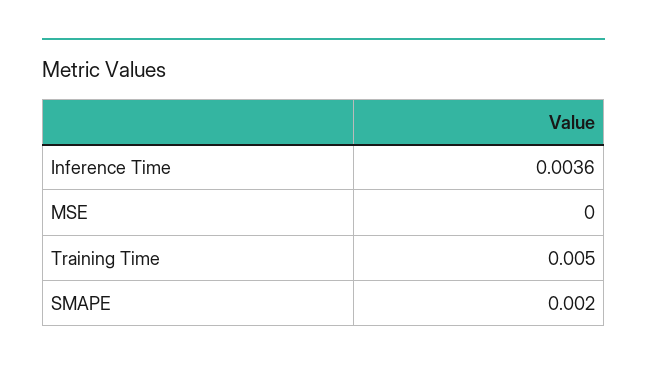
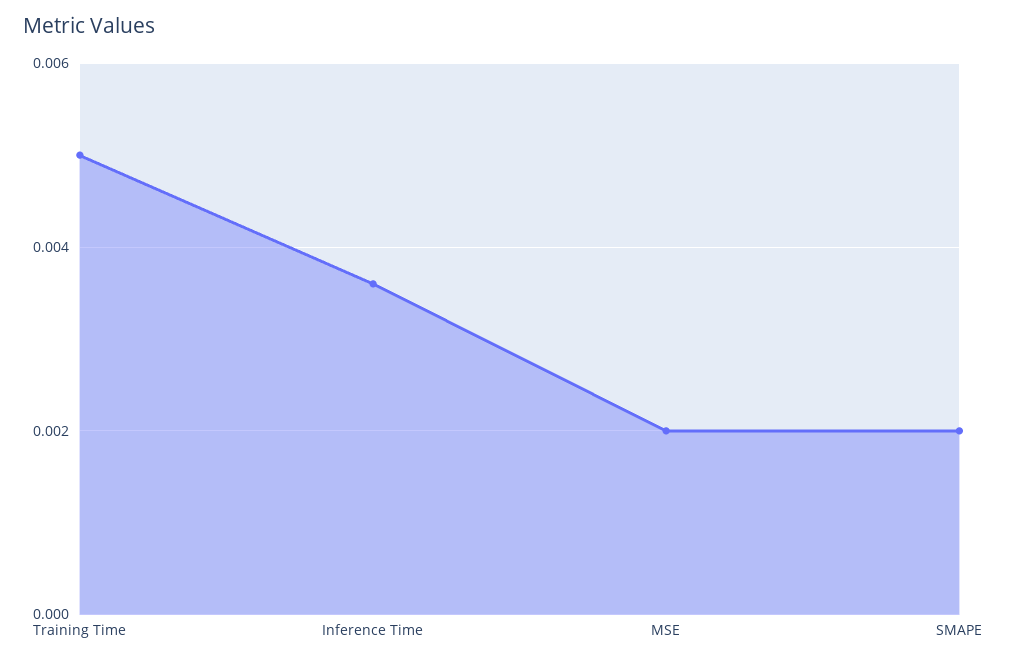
  {
    "Inference Time": 0.0036,
-   "MSE": 0,
+   "MSE": 0.002,
    "Training Time": 0.005,
    "SMAPE": 0.002
  }

